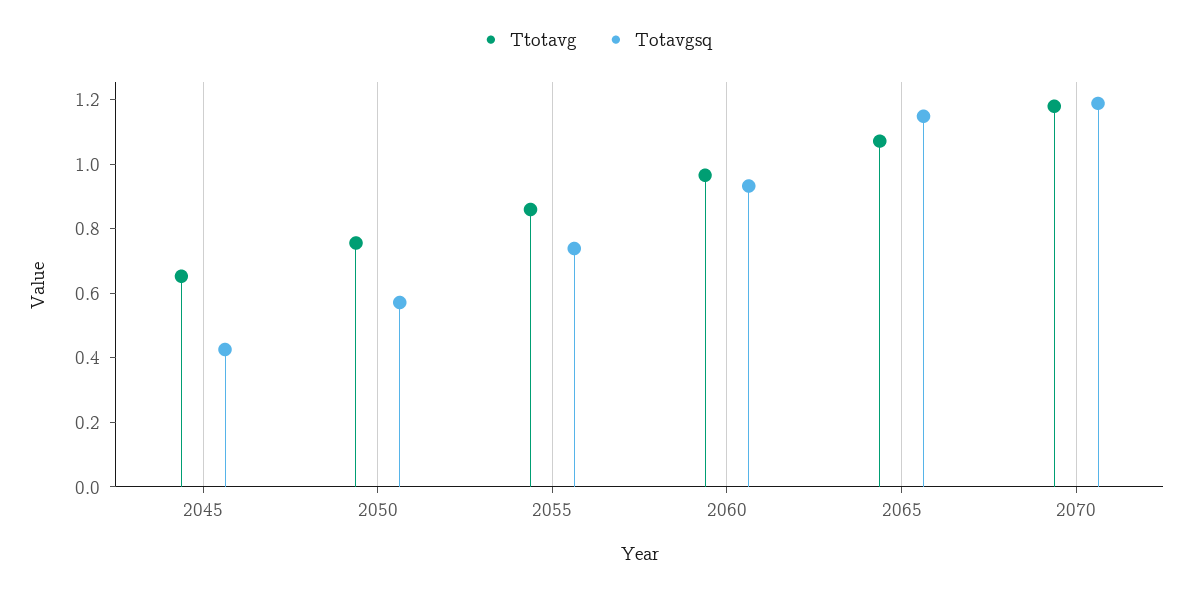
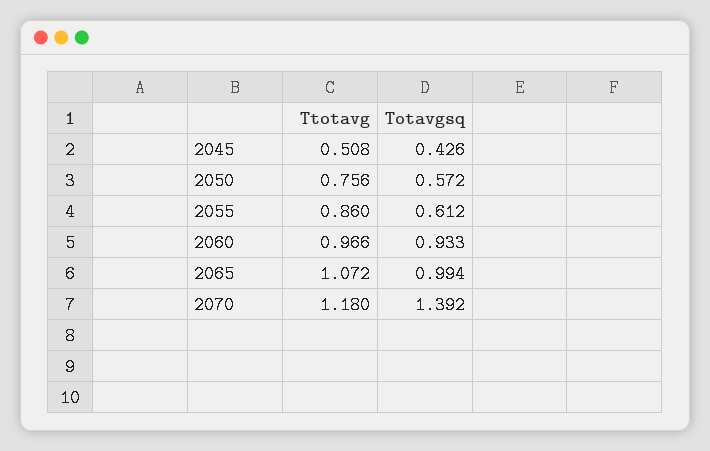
  {
    "Ttotavg": {
-     "2045": 0.65,
+     "2045": 0.508,
      "2050": 0.756,
      "2055": 0.86,
      "2060": 0.966,
      "2065": 1.072,
      "2070": 1.18
    },
    "Totavgsq": {
      "2045": 0.426,
      "2050": 0.572,
-     "2055": 0.75,
+     "2055": 0.612,
      "2060": 0.933,
-     "2065": 1.15,
+     "2065": 0.994,
-     "2070": 1.2
+     "2070": 1.392
    }
  }

